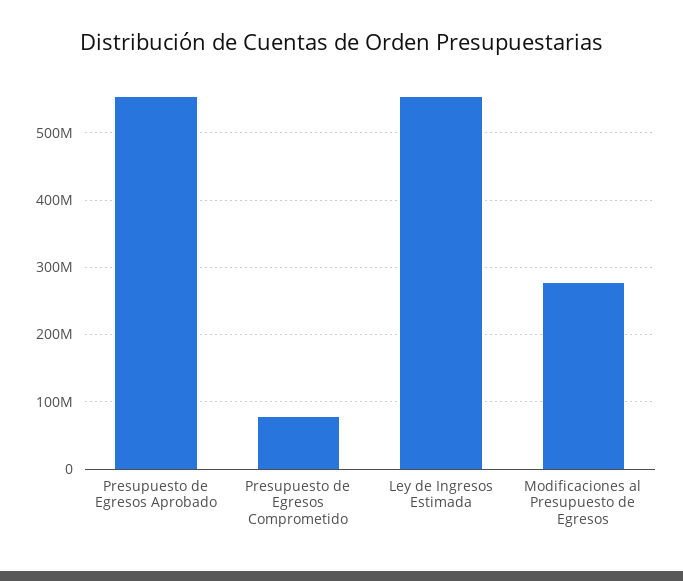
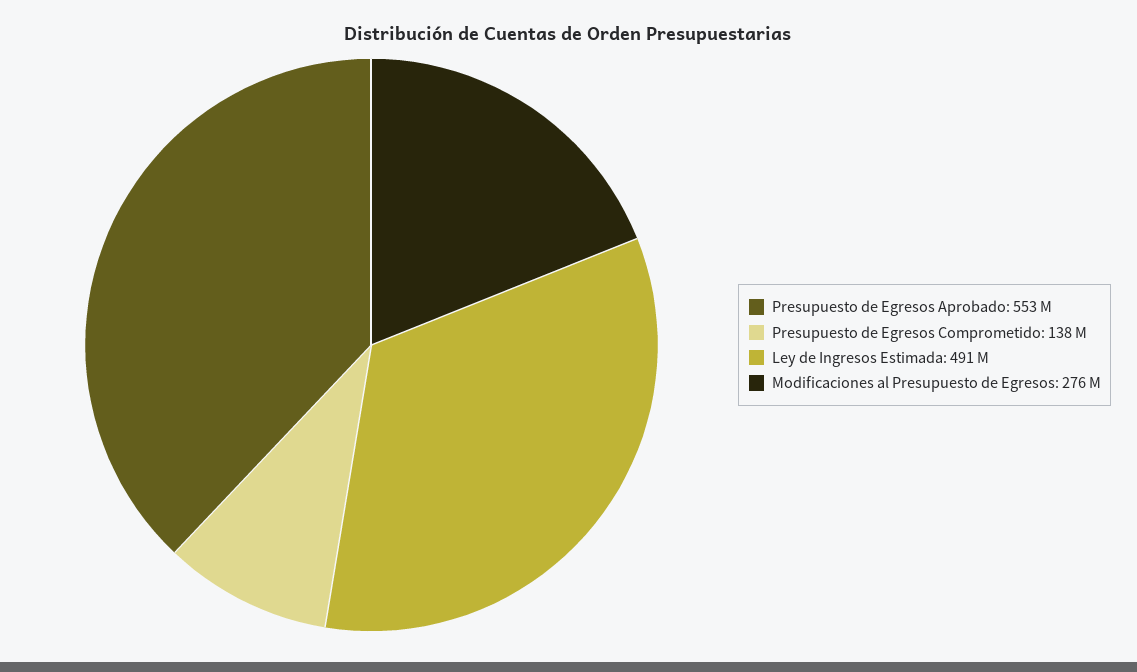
  {
    "Presupuesto de Egresos Aprobado": 553000000,
-   "Presupuesto de Egresos Comprometido": 80000000,
+   "Presupuesto de Egresos Comprometido": 138000000,
-   "Ley de Ingresos Estimada": 550000000,
+   "Ley de Ingresos Estimada": 491000000,
    "Modificaciones al Presupuesto de Egresos": 276000000
  }

